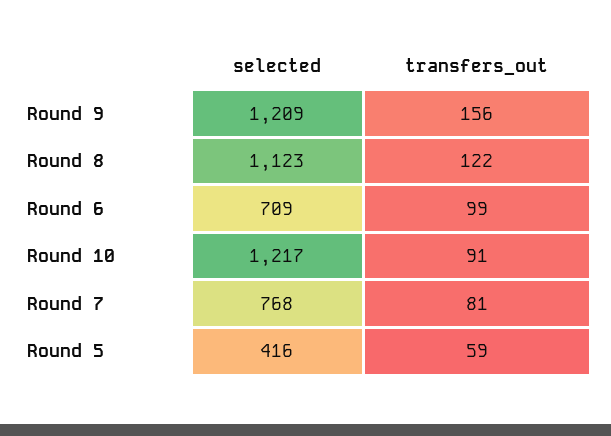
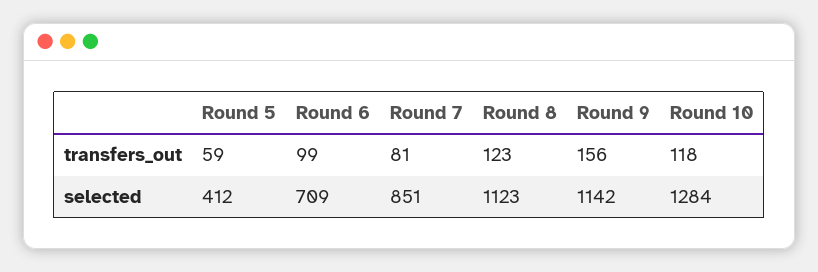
  {
    "selected": {
-     "Round 9": 1209,
+     "Round 9": 1142,
      "Round 8": 1123,
      "Round 6": 709,
-     "Round 10": 1217,
+     "Round 10": 1284,
-     "Round 7": 768,
+     "Round 7": 851,
-     "Round 5": 416
+     "Round 5": 412
    },
    "transfers_out": {
      "Round 9": 156,
-     "Round 8": 122,
+     "Round 8": 123,
      "Round 6": 99,
-     "Round 10": 91,
+     "Round 10": 118,
      "Round 7": 81,
      "Round 5": 59
    }
  }

